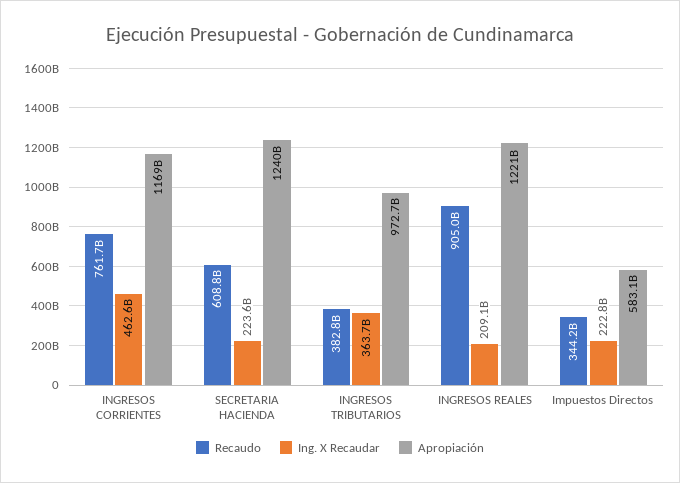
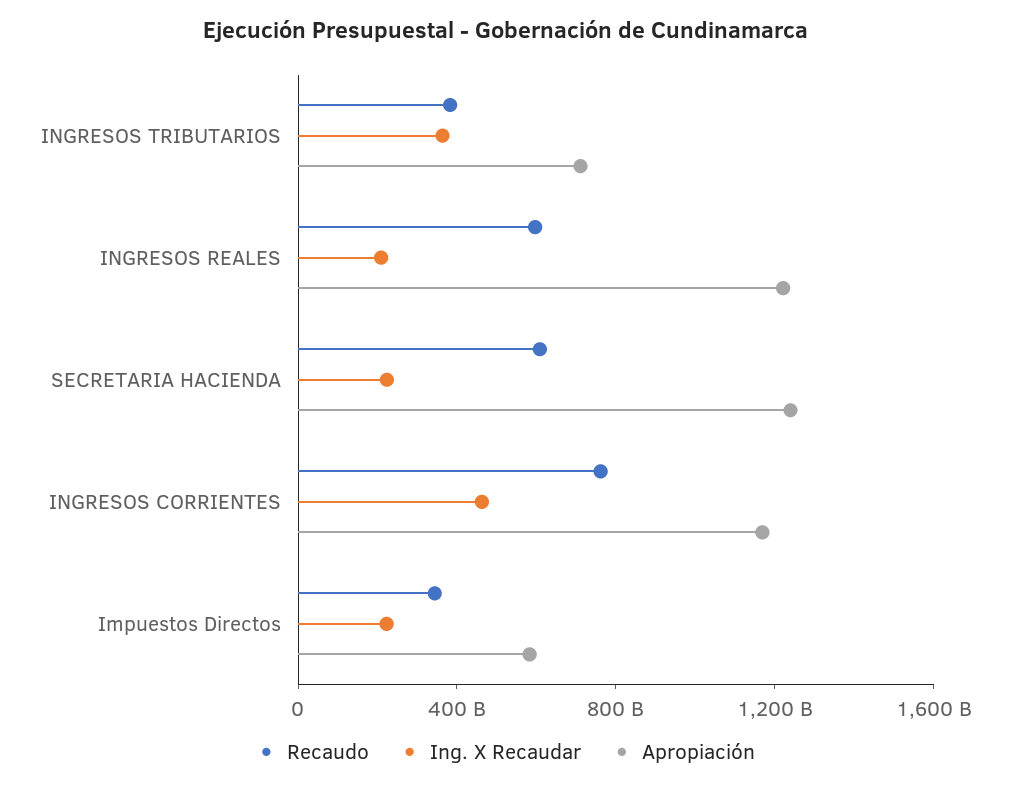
  {
    "Recaudo": {
      "INGRESOS CORRIENTES": 761700000000,
      "SECRETARIA HACIENDA": 608800000000,
      "INGRESOS TRIBUTARIOS": 382800000000,
-     "INGRESOS REALES": 905000000000,
+     "INGRESOS REALES": 600000000000,
      "Impuestos Directos": 344200000000
    },
    "Ing. X Recaudar": {
      "INGRESOS CORRIENTES": 462600000000,
      "SECRETARIA HACIENDA": 223600000000,
      "INGRESOS TRIBUTARIOS": 363700000000,
      "INGRESOS REALES": 209100000000,
      "Impuestos Directos": 222800000000
    },
    "Apropiación": {
      "INGRESOS CORRIENTES": 1169000000000,
      "SECRETARIA HACIENDA": 1240000000000,
-     "INGRESOS TRIBUTARIOS": 972700000000,
+     "INGRESOS TRIBUTARIOS": 700000000000,
      "INGRESOS REALES": 1221000000000,
      "Impuestos Directos": 583100000000
    }
  }

